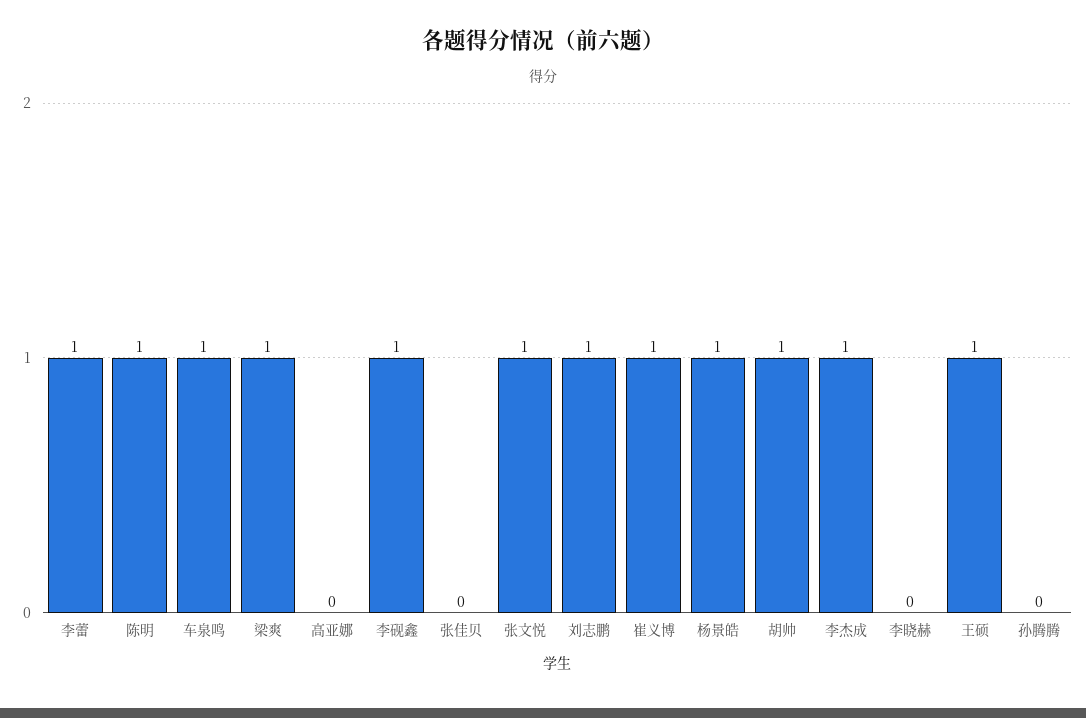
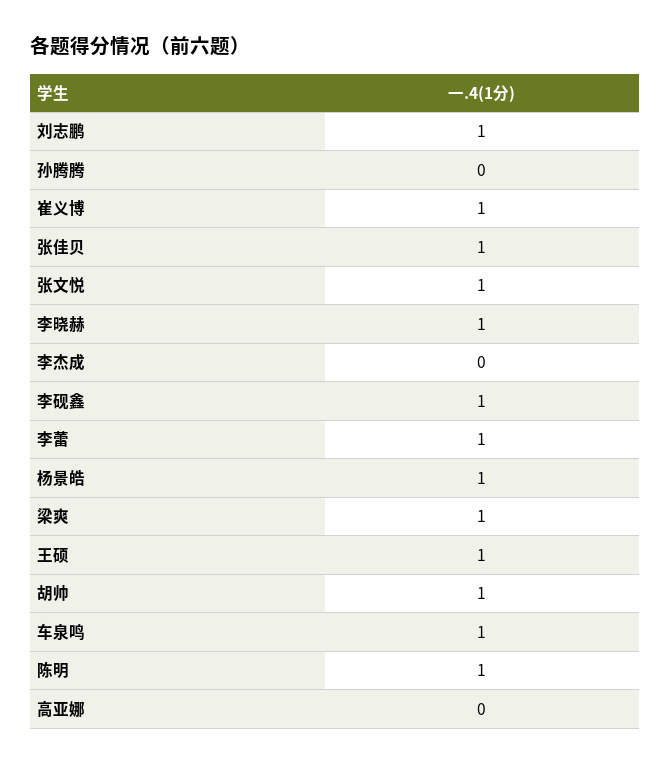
  {
    "李蕾": 1,
    "陈明": 1,
    "车泉鸣": 1,
    "梁爽": 1,
    "高亚娜": 0,
    "李砚鑫": 1,
-   "张佳贝": 0,
+   "张佳贝": 1,
    "张文悦": 1,
    "刘志鹏": 1,
    "崔义博": 1,
    "杨景皓": 1,
    "胡帅": 1,
-   "李杰成": 1,
+   "李杰成": 0,
-   "李晓赫": 0,
+   "李晓赫": 1,
    "王硕": 1,
    "孙腾腾": 0
  }

